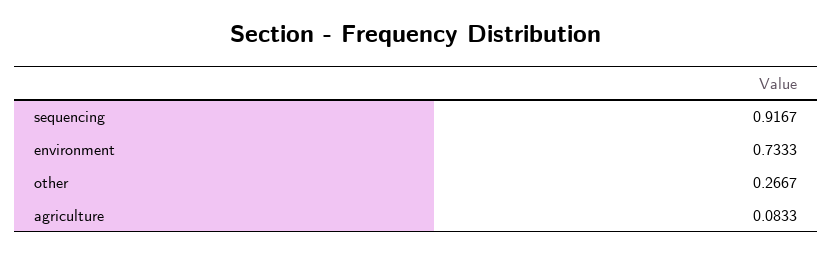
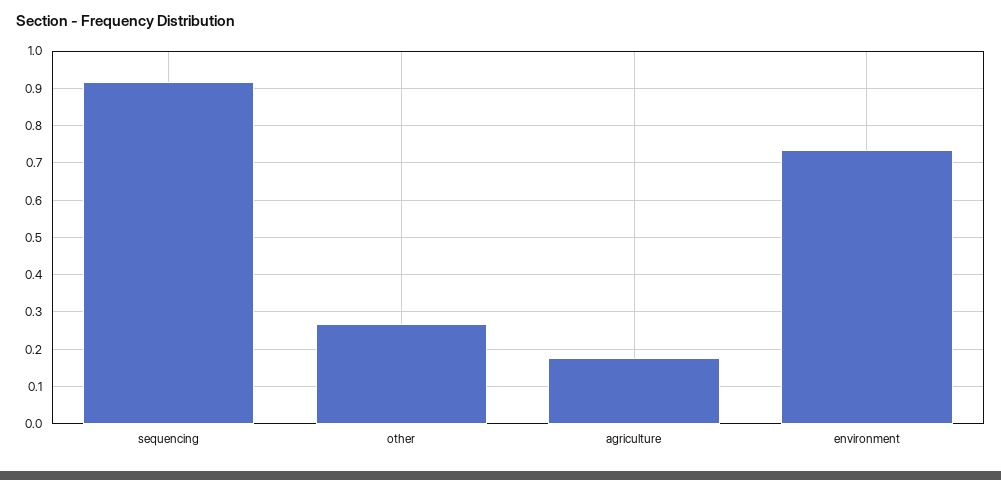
  {
    "sequencing": 0.9167,
    "environment": 0.7333,
    "other": 0.2667,
-   "agriculture": 0.0833
+   "agriculture": 0.18
  }

